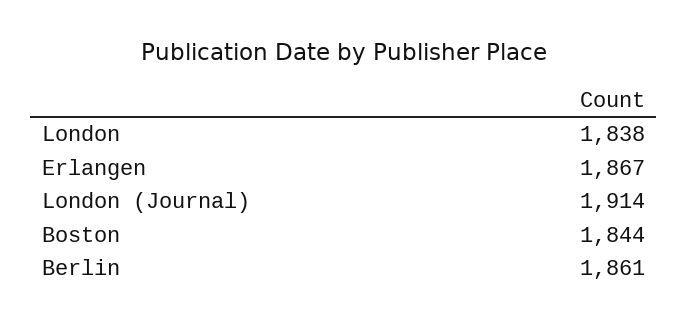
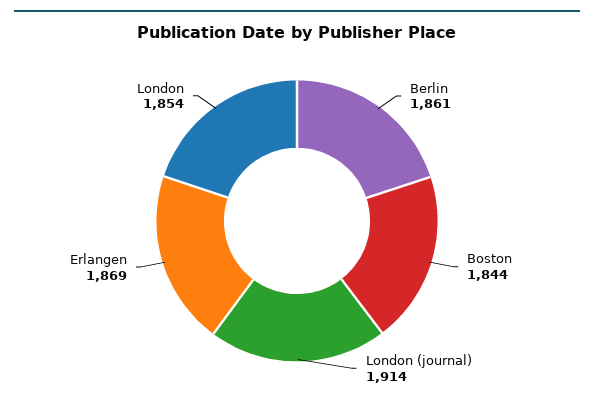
  {
-   "London": 1838,
+   "London": 1854,
-   "Erlangen": 1867,
+   "Erlangen": 1869,
    "London (Journal)": 1914,
    "Boston": 1844,
    "Berlin": 1861
  }

